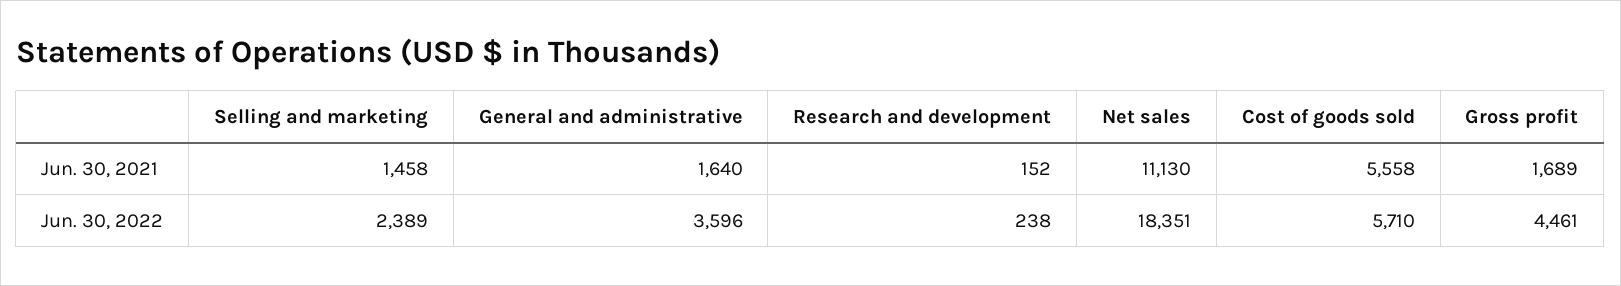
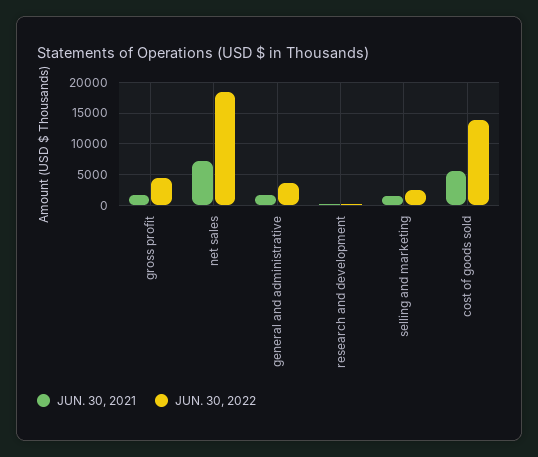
  {
    "Jun. 30, 2021": {
      "Selling and marketing": 1458,
      "General and administrative": 1640,
      "Research and development": 152,
-     "Net sales": 11130,
+     "Net sales": 7000,
      "Cost of goods sold": 5558,
      "Gross profit": 1689
    },
    "Jun. 30, 2022": {
      "Selling and marketing": 2389,
      "General and administrative": 3596,
      "Research and development": 238,
      "Net sales": 18351,
-     "Cost of goods sold": 5710,
+     "Cost of goods sold": 14000,
      "Gross profit": 4461
    }
  }

